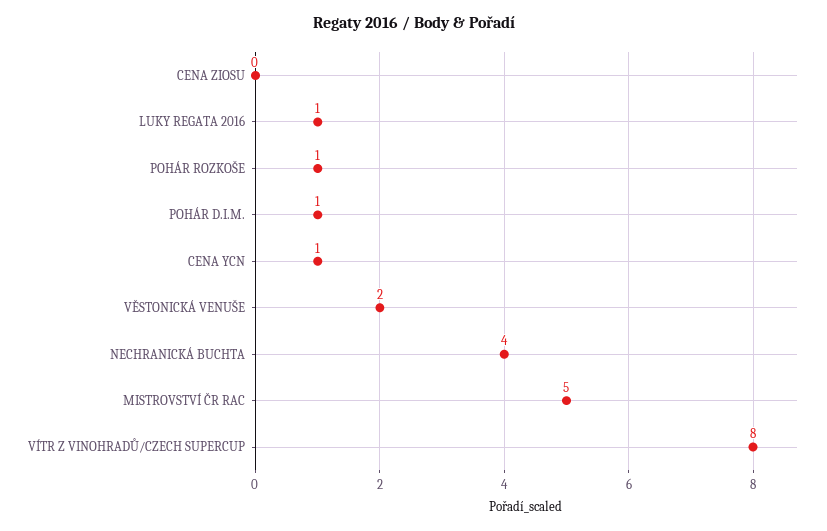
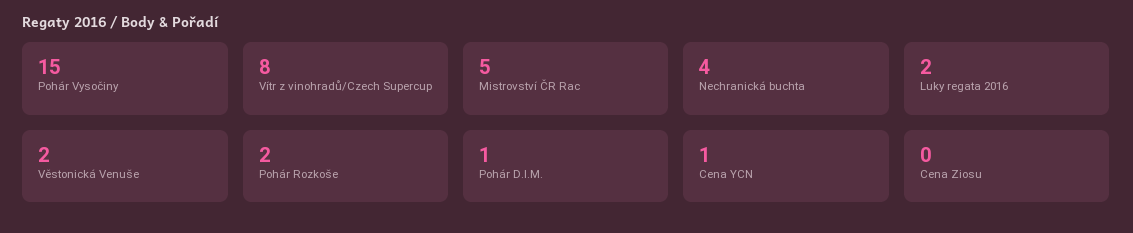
  {
    "CENA ZIOSU": 0,
-   "LUKY REGATA 2016": 1,
+   "LUKY REGATA 2016": 2,
-   "POHÁR ROZKOŠE": 1,
+   "POHÁR ROZKOŠE": 2,
    "POHÁR D.I.M.": 1,
    "CENA YCN": 1,
    "VĚSTONICKÁ VENUŠE": 2,
    "NECHRANICKÁ BUCHTA": 4,
    "MISTROVSTVÍ ČR RAC": 5,
-   "VÍTR Z VINOHRADŮ/CZECH SUPERCUP": 8
+   "VÍTR Z VINOHRADŮ/CZECH SUPERCUP": 8,
+   "Pohár Vysočiny": 15
  }

